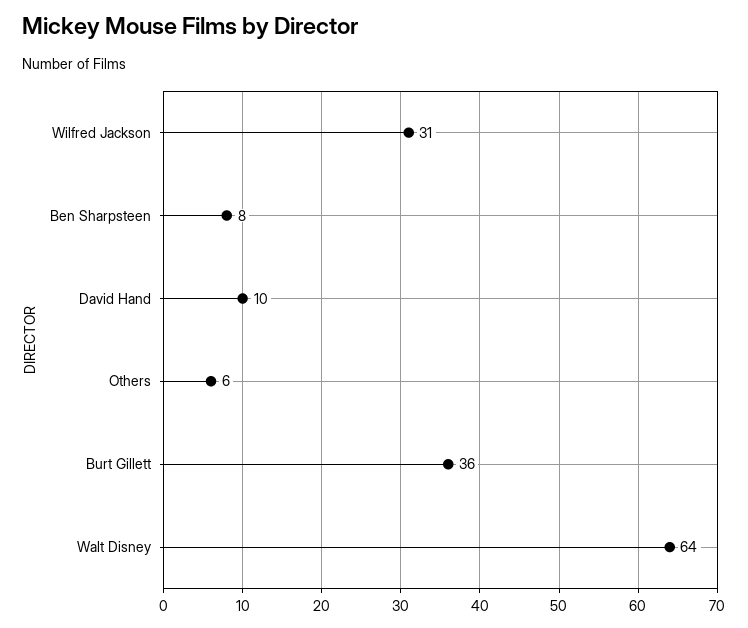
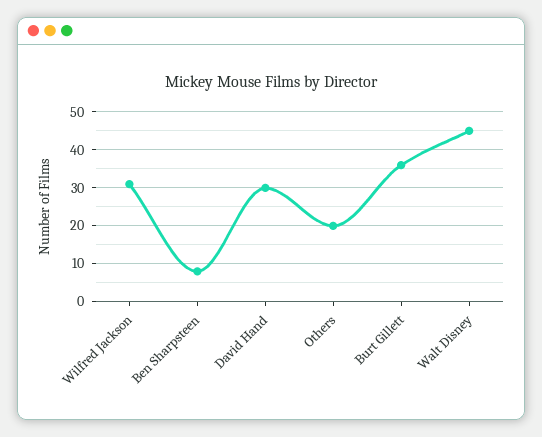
  {
    "Wilfred Jackson": 31,
    "Ben Sharpsteen": 8,
-   "David Hand": 10,
+   "David Hand": 30,
-   "Others": 6,
+   "Others": 20,
    "Burt Gillett": 36,
-   "Walt Disney": 64
+   "Walt Disney": 45
  }

